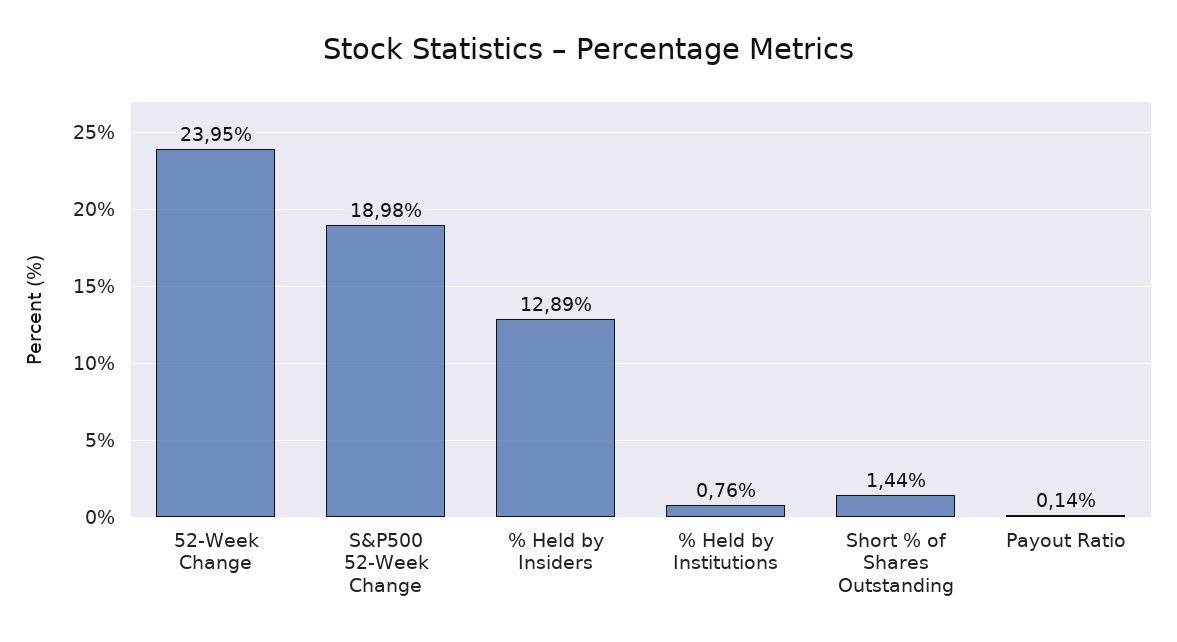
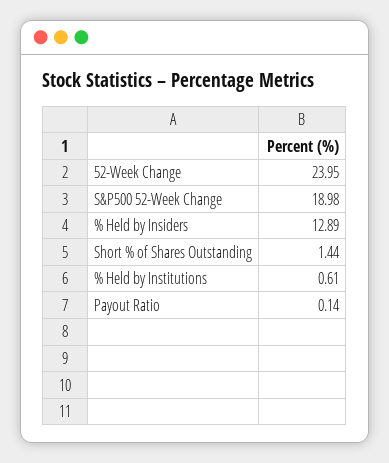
  {
    "52-Week Change": 23.95,
    "S&P500 52-Week Change": 18.98,
    "% Held by Insiders": 12.89,
-   "% Held by Institutions": 0.76,
+   "% Held by Institutions": 0.61,
    "Short % of Shares Outstanding": 1.44,
    "Payout Ratio": 0.14
  }

